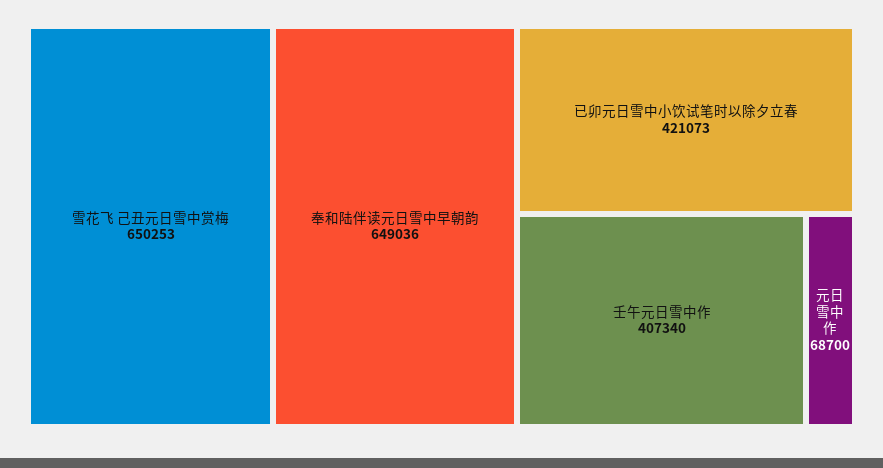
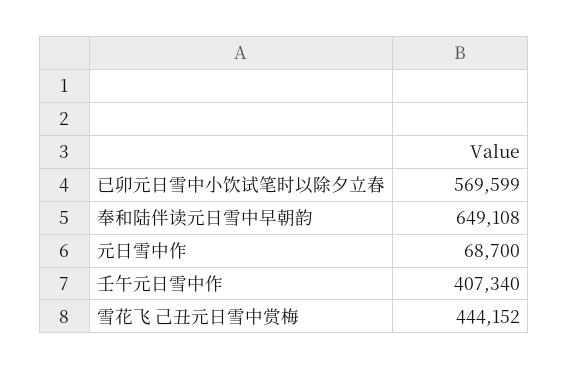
  {
-   "雪花飞 己丑元日雪中赏梅": 650253,
+   "雪花飞 己丑元日雪中赏梅": 444152,
-   "奉和陆伴读元日雪中早朝韵": 649036,
+   "奉和陆伴读元日雪中早朝韵": 649108,
-   "已卯元日雪中小饮试笔时以除夕立春": 421073,
+   "已卯元日雪中小饮试笔时以除夕立春": 569599,
    "壬午元日雪中作": 407340,
    "元日雪中作": 68700
  }

